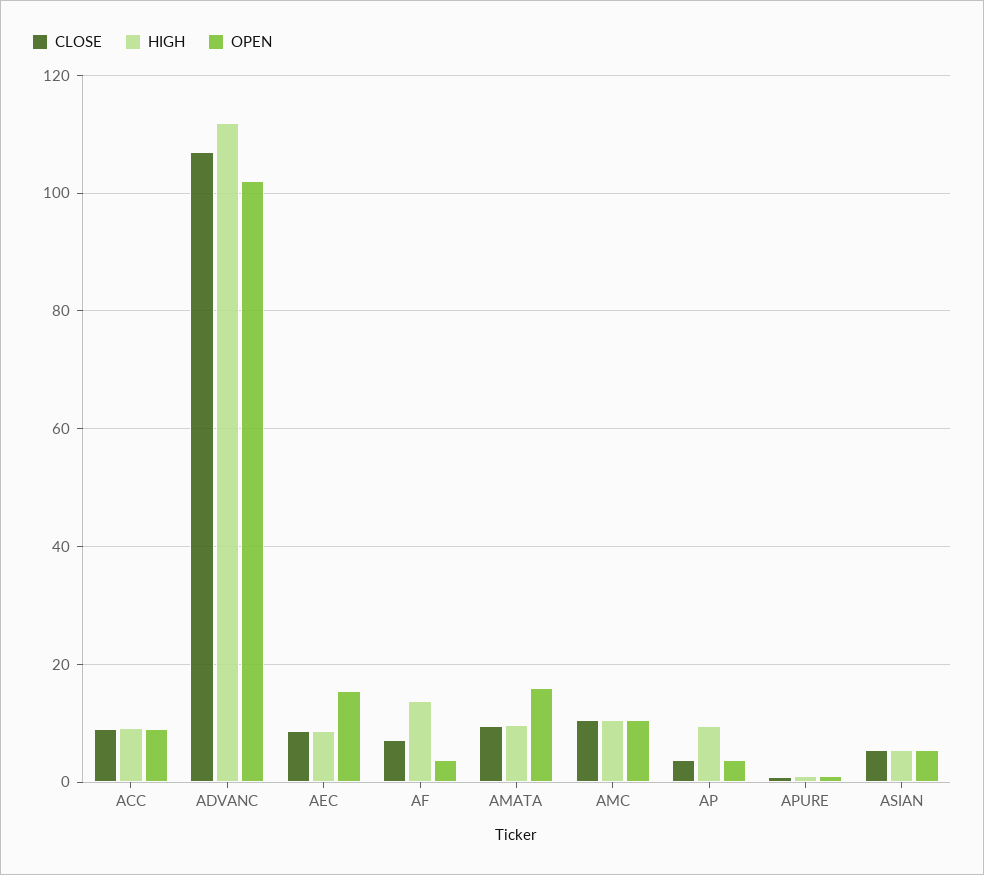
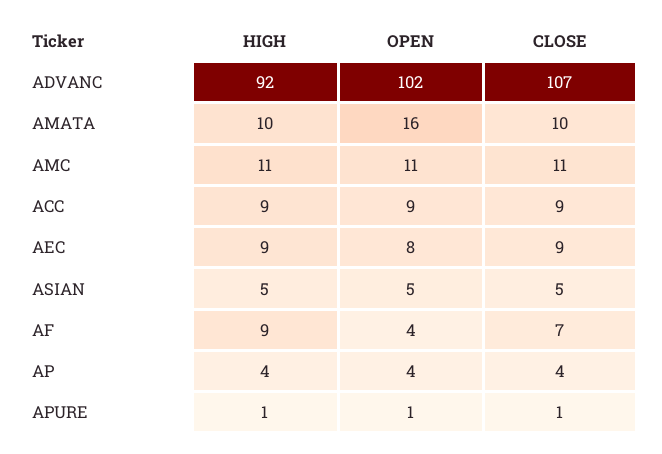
  {
    "CLOSE": {
      "ACC": 9,
      "ADVANC": 107,
      "AEC": 9,
      "AF": 7,
      "AMATA": 10,
      "AMC": 11,
      "AP": 4,
      "APURE": 1,
      "ASIAN": 5
    },
    "HIGH": {
      "ACC": 9,
-     "ADVANC": 112,
+     "ADVANC": 92,
      "AEC": 9,
-     "AF": 14,
+     "AF": 9,
      "AMATA": 10,
      "AMC": 11,
-     "AP": 10,
+     "AP": 4,
      "APURE": 1,
      "ASIAN": 5
    },
    "OPEN": {
      "ACC": 9,
      "ADVANC": 102,
-     "AEC": 16,
+     "AEC": 8,
      "AF": 4,
      "AMATA": 16,
      "AMC": 11,
      "AP": 4,
      "APURE": 1,
      "ASIAN": 5
    }
  }

